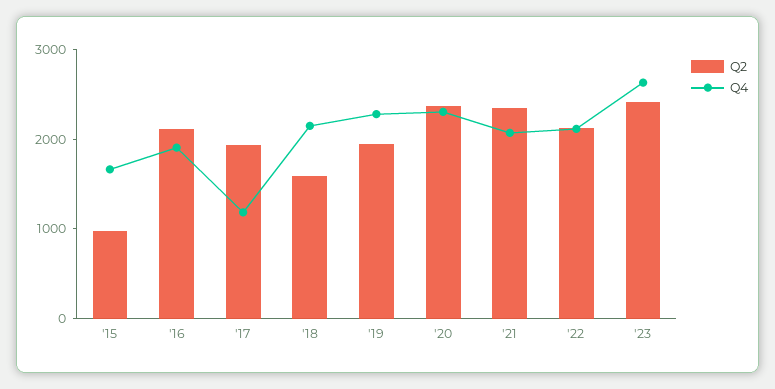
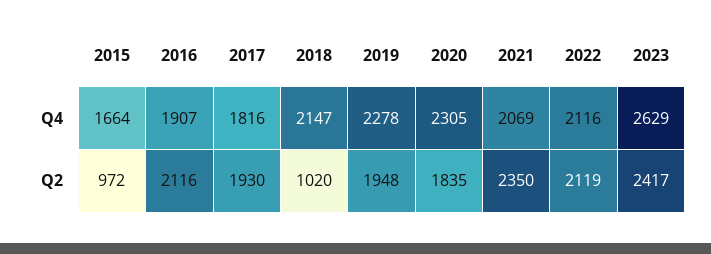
  {
    "Q2": {
      "'15": 972,
      "'16": 2116,
      "'17": 1930,
-     "'18": 1600,
+     "'18": 1020,
      "'19": 1948,
-     "'20": 2400,
+     "'20": 1835,
      "'21": 2350,
      "'22": 2119,
      "'23": 2417
    },
    "Q4": {
      "'15": 1664,
      "'16": 1907,
-     "'17": 1200,
+     "'17": 1816,
      "'18": 2147,
      "'19": 2278,
      "'20": 2305,
      "'21": 2069,
      "'22": 2116,
      "'23": 2629
    }
  }

